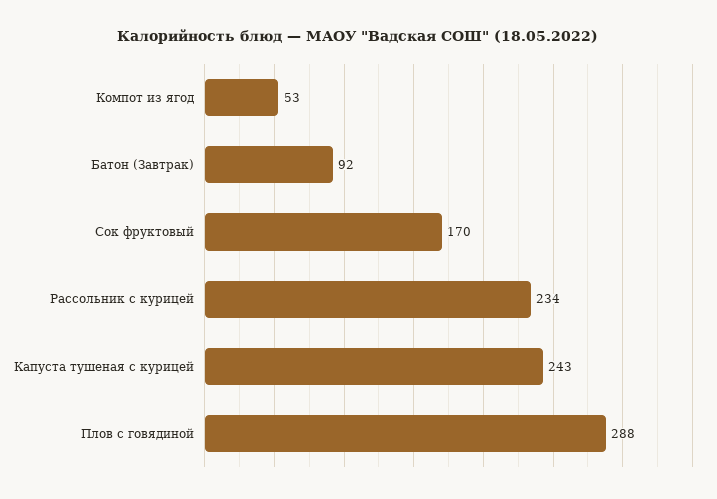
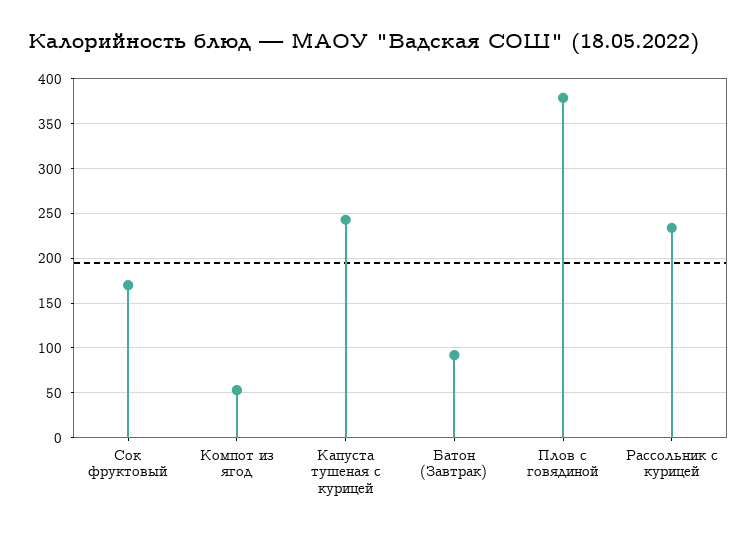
  {
    "Компот из ягод": 53,
    "Батон (Завтрак)": 92,
    "Сок фруктовый": 170,
    "Рассольник с курицей": 234,
    "Капуста тушеная с курицей": 243,
-   "Плов с говядиной": 288
+   "Плов с говядиной": 380
  }

